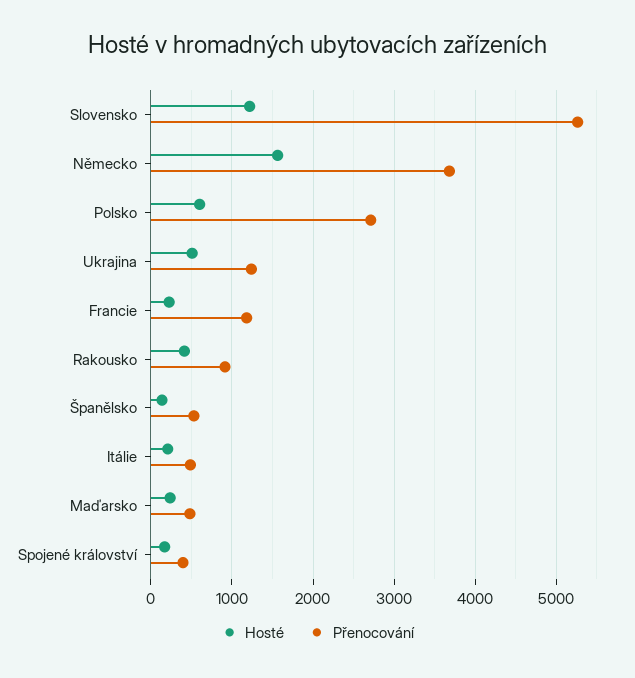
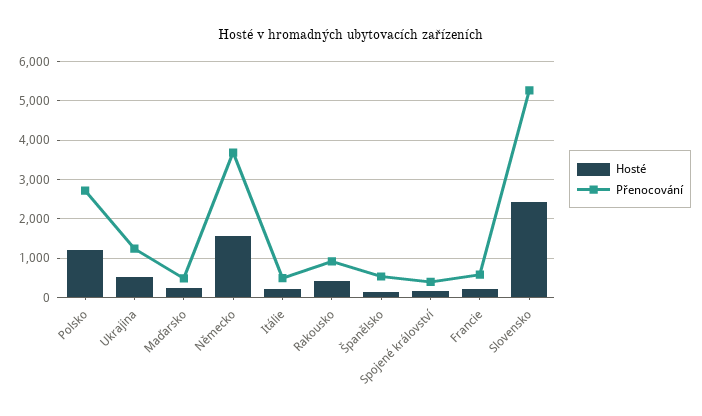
  {
    "Hosté": {
-     "Slovensko": 1200,
+     "Slovensko": 2400,
      "Německo": 1600,
-     "Polsko": 600,
+     "Polsko": 1200,
      "Ukrajina": 500,
      "Francie": 200,
      "Rakousko": 400,
      "Španělsko": 100,
      "Itálie": 200,
      "Maďarsko": 200,
      "Spojené království": 200
    },
    "Přenocování": {
      "Slovensko": 5300,
      "Německo": 3700,
      "Polsko": 2700,
      "Ukrajina": 1200,
-     "Francie": 1200,
+     "Francie": 600,
      "Rakousko": 900,
      "Španělsko": 500,
      "Itálie": 500,
      "Maďarsko": 500,
      "Spojené království": 400
    }
  }

